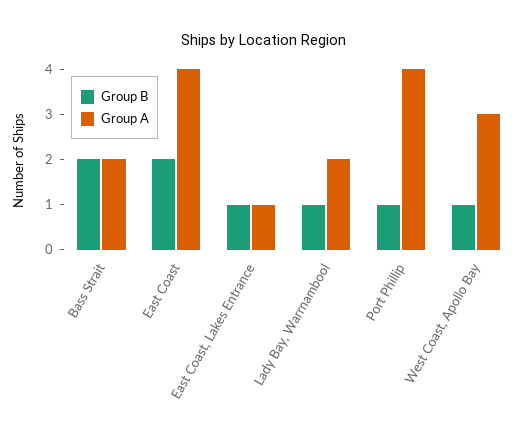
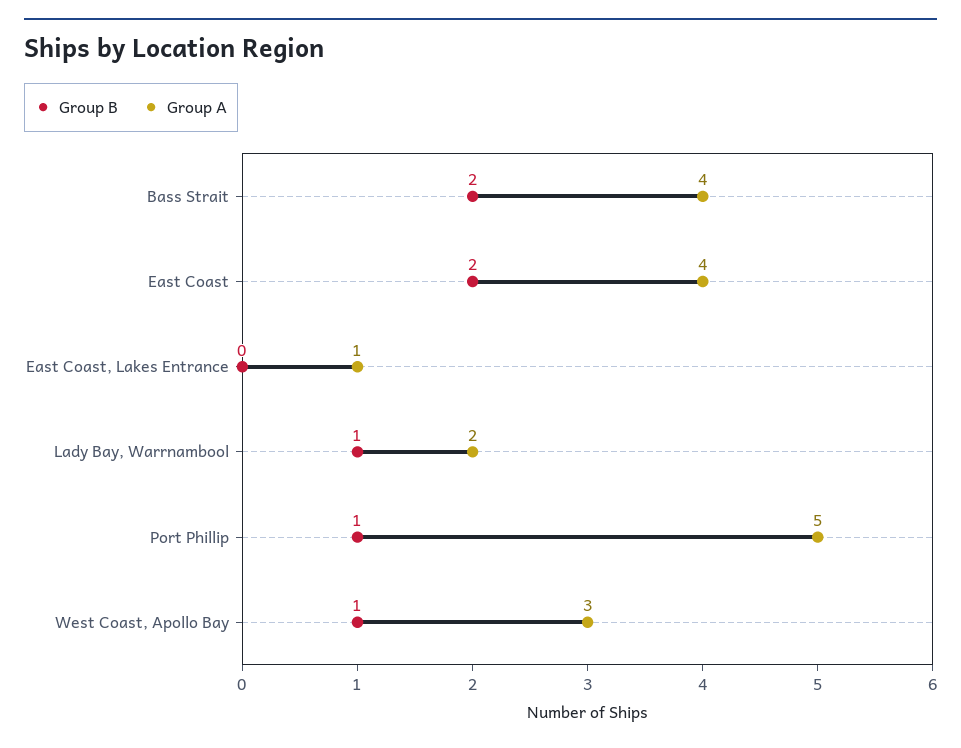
  {
    "Group B": {
      "Bass Strait": 2,
      "East Coast": 2,
-     "East Coast, Lakes Entrance": 1,
+     "East Coast, Lakes Entrance": 0,
      "Lady Bay, Warrnambool": 1,
      "Port Phillip": 1,
      "West Coast, Apollo Bay": 1
    },
    "Group A": {
-     "Bass Strait": 2,
+     "Bass Strait": 4,
      "East Coast": 4,
      "East Coast, Lakes Entrance": 1,
      "Lady Bay, Warrnambool": 2,
-     "Port Phillip": 4,
+     "Port Phillip": 5,
      "West Coast, Apollo Bay": 3
    }
  }

